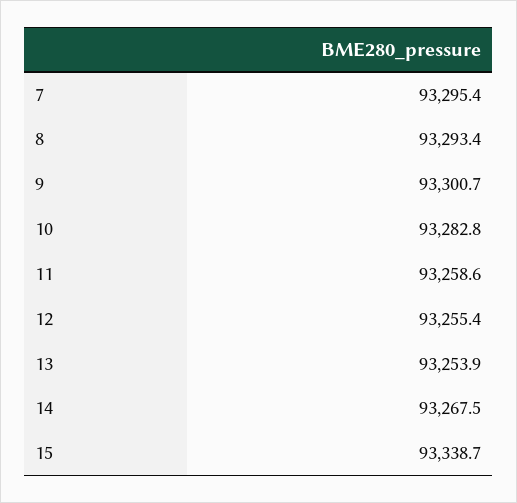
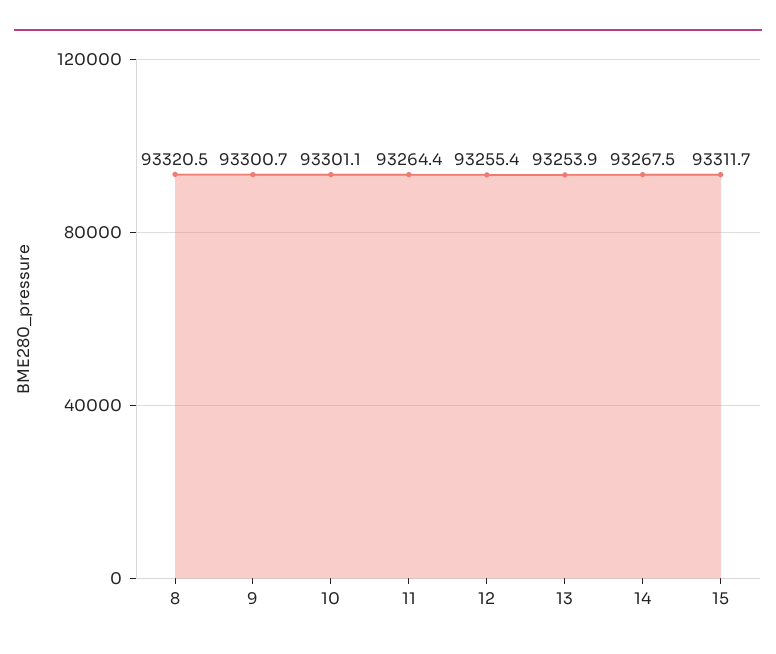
  {
-   "7": 93295.4,
-   "8": 93293.4,
+   "8": 93320.5,
    "9": 93300.7,
-   "10": 93282.8,
+   "10": 93301.1,
-   "11": 93258.6,
+   "11": 93264.4,
    "12": 93255.4,
    "13": 93253.9,
    "14": 93267.5,
-   "15": 93338.7
+   "15": 93311.7
  }

